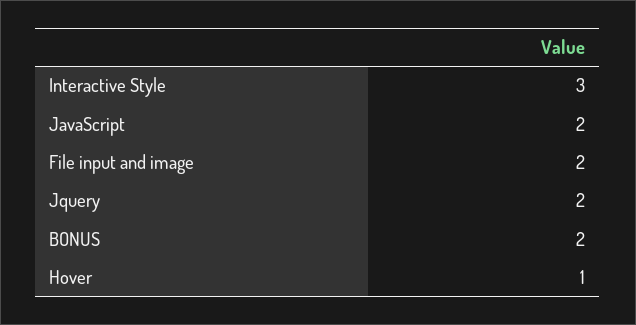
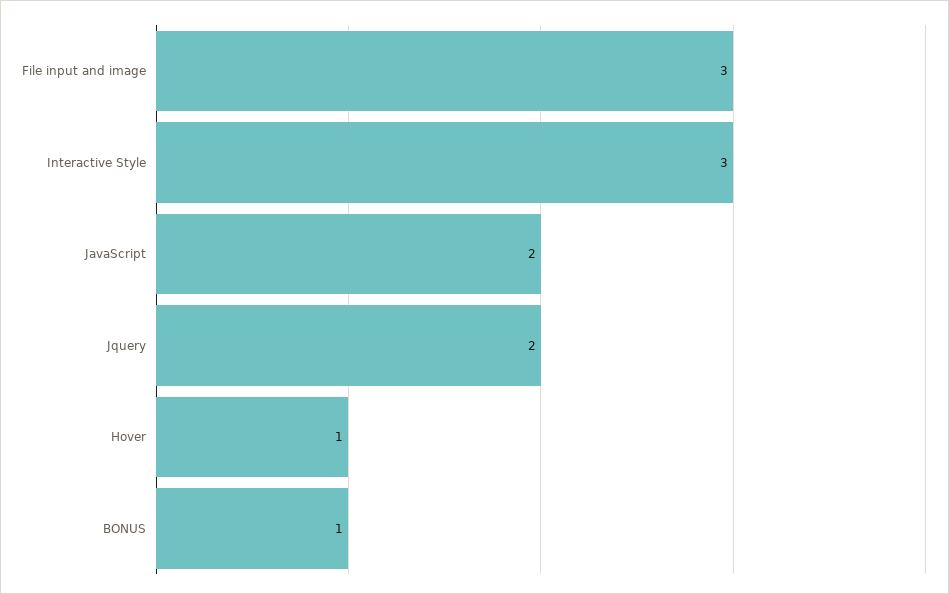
  {
    "Interactive Style": 3,
    "JavaScript": 2,
-   "File input and image": 2,
+   "File input and image": 3,
    "Jquery": 2,
-   "BONUS": 2,
+   "BONUS": 1,
    "Hover": 1
  }

